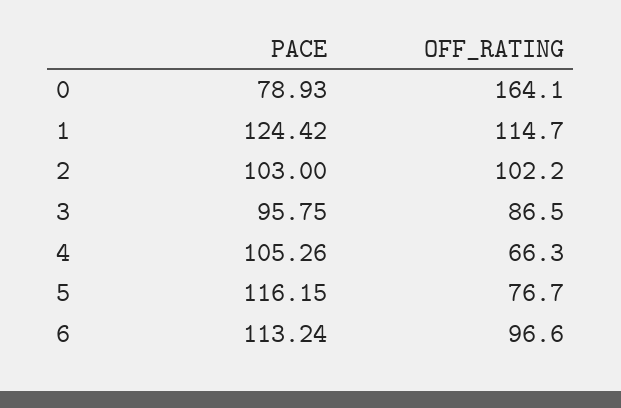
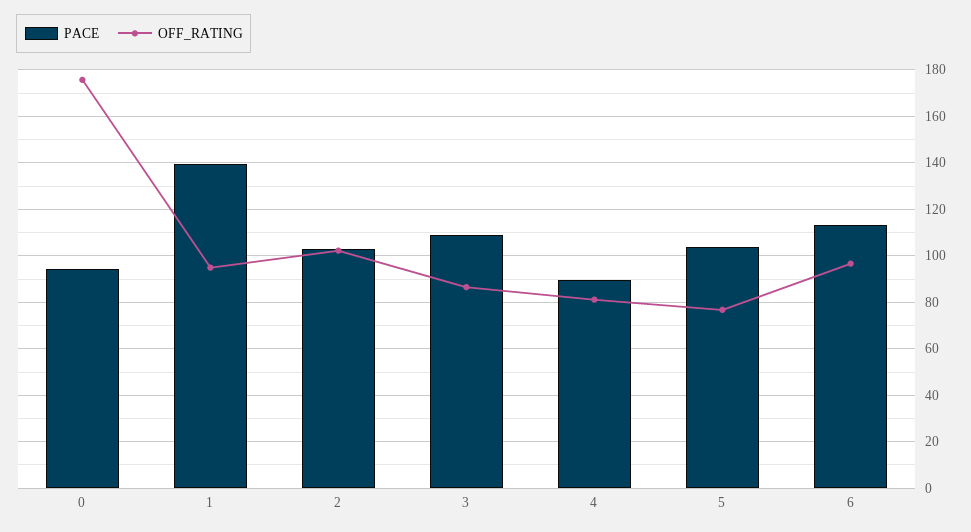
  {
    "PACE": {
-     "0": 78.93,
+     "0": 95,
-     "1": 124.42,
+     "1": 140,
      "2": 103,
-     "3": 95.75,
+     "3": 110,
-     "4": 105.26,
+     "4": 90,
-     "5": 116.15,
+     "5": 105,
      "6": 113.24
    },
    "OFF_RATING": {
-     "0": 164.1,
+     "0": 175,
-     "1": 114.7,
+     "1": 95,
      "2": 102.2,
      "3": 86.5,
-     "4": 66.3,
+     "4": 80,
      "5": 76.7,
      "6": 96.6
    }
  }

